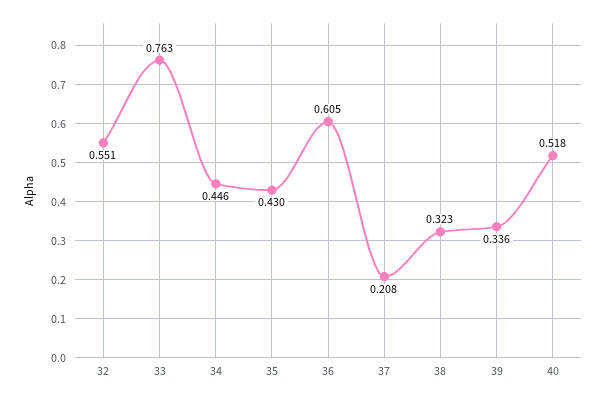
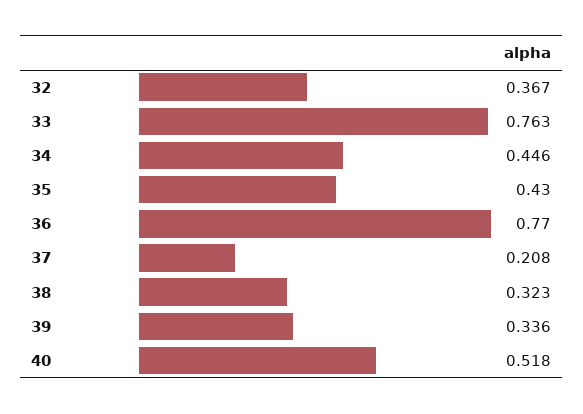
  {
-   "32": 0.551,
+   "32": 0.367,
    "33": 0.763,
    "34": 0.446,
    "35": 0.43,
-   "36": 0.605,
+   "36": 0.77,
    "37": 0.208,
    "38": 0.323,
    "39": 0.336,
    "40": 0.518
  }

